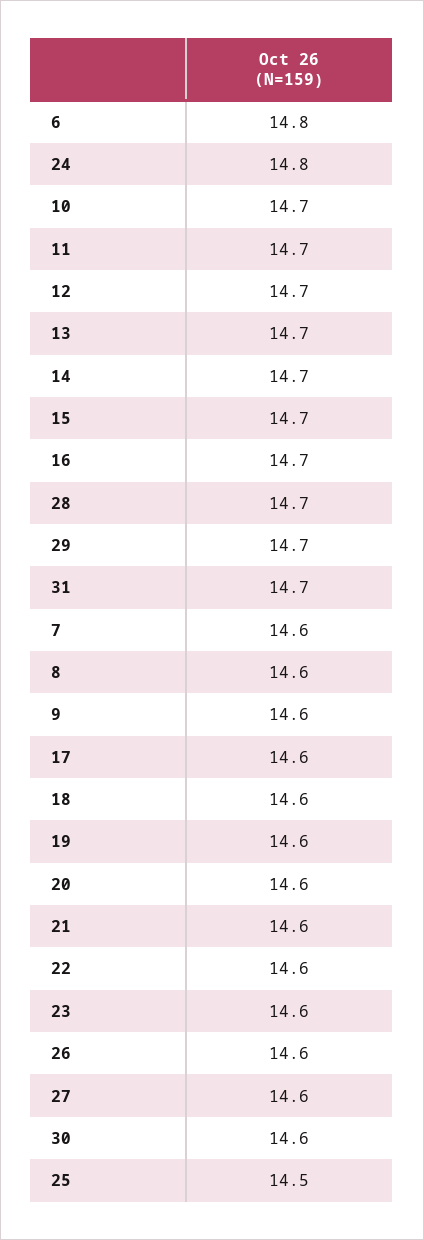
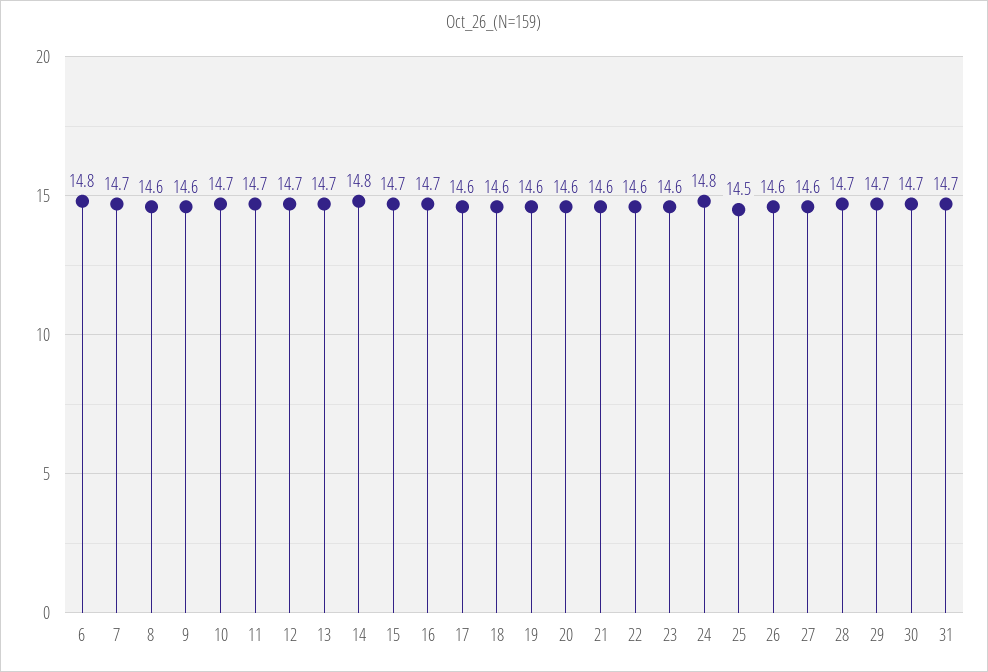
  {
    "6": 14.8,
    "24": 14.8,
    "10": 14.7,
    "11": 14.7,
    "12": 14.7,
    "13": 14.7,
-   "14": 14.7,
+   "14": 14.8,
    "15": 14.7,
    "16": 14.7,
    "28": 14.7,
    "29": 14.7,
    "31": 14.7,
-   "7": 14.6,
+   "7": 14.7,
    "8": 14.6,
    "9": 14.6,
    "17": 14.6,
    "18": 14.6,
    "19": 14.6,
    "20": 14.6,
    "21": 14.6,
    "22": 14.6,
    "23": 14.6,
    "26": 14.6,
    "27": 14.6,
-   "30": 14.6,
+   "30": 14.7,
    "25": 14.5
  }

